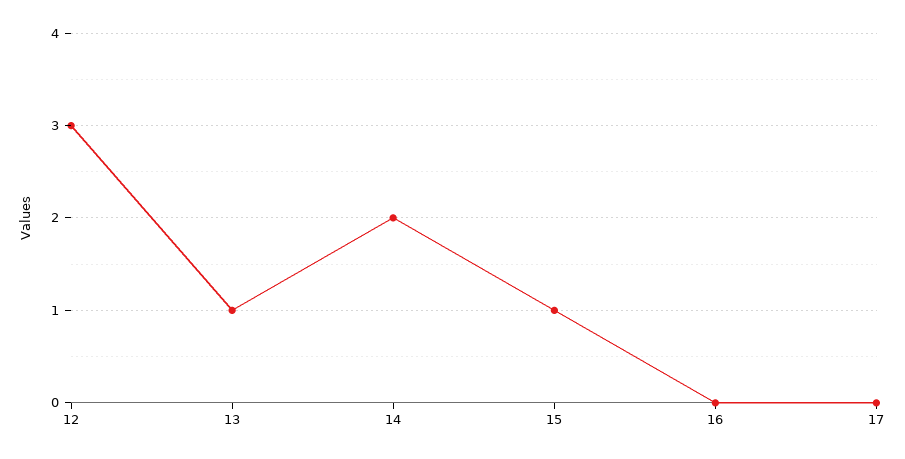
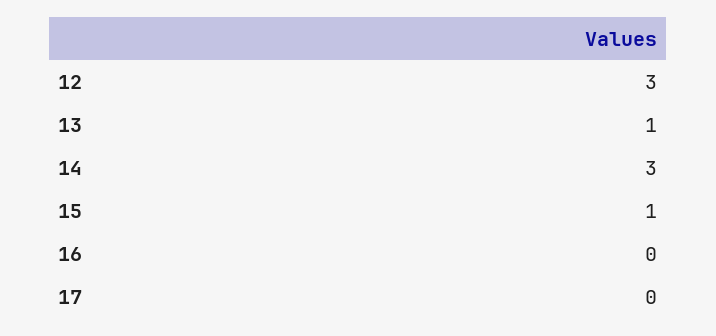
  {
    "12": 3,
    "13": 1,
-   "14": 2,
+   "14": 3,
    "15": 1,
    "16": 0,
    "17": 0
  }

